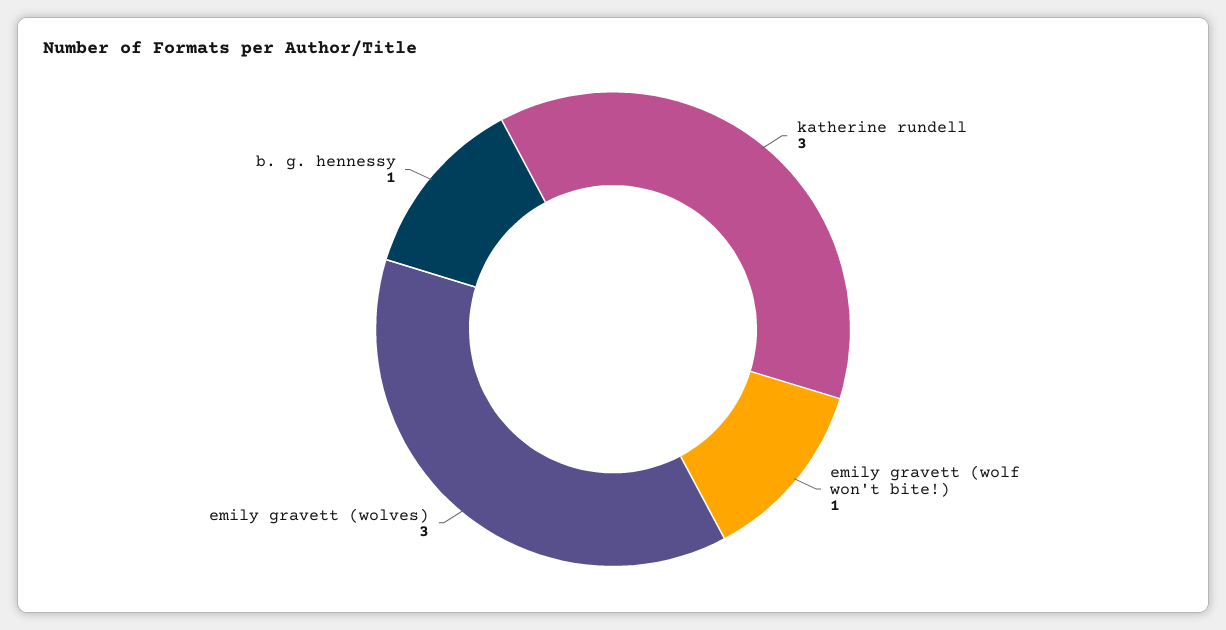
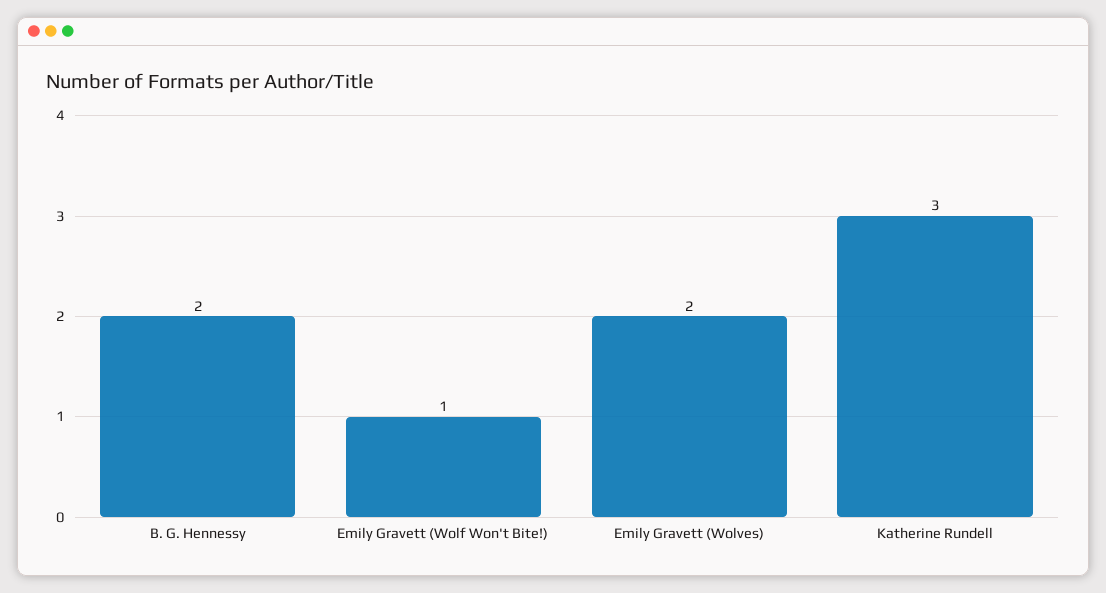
  {
    "katherine rundell": 3,
    "emily gravett (wolf won't bite!)": 1,
-   "emily gravett (wolves)": 3,
+   "emily gravett (wolves)": 2,
-   "b. g. hennessy": 1
+   "b. g. hennessy": 2
  }

